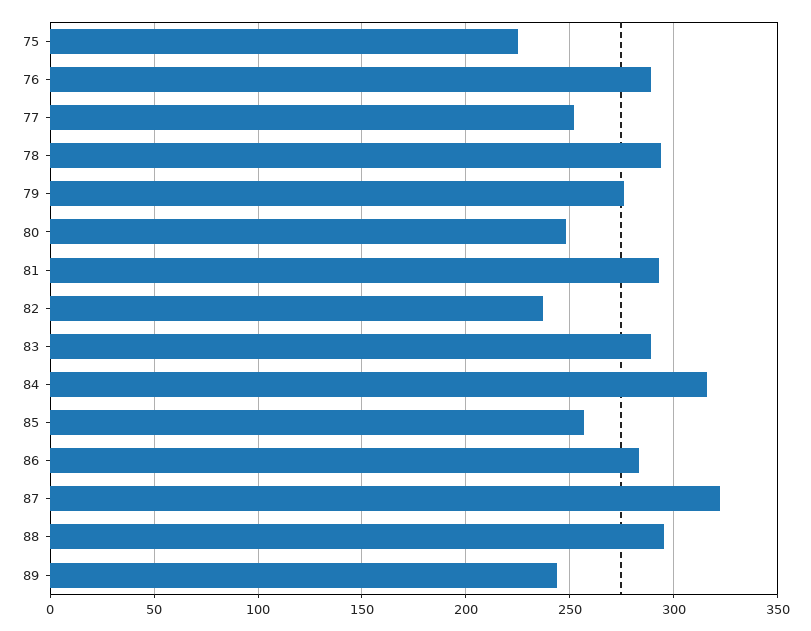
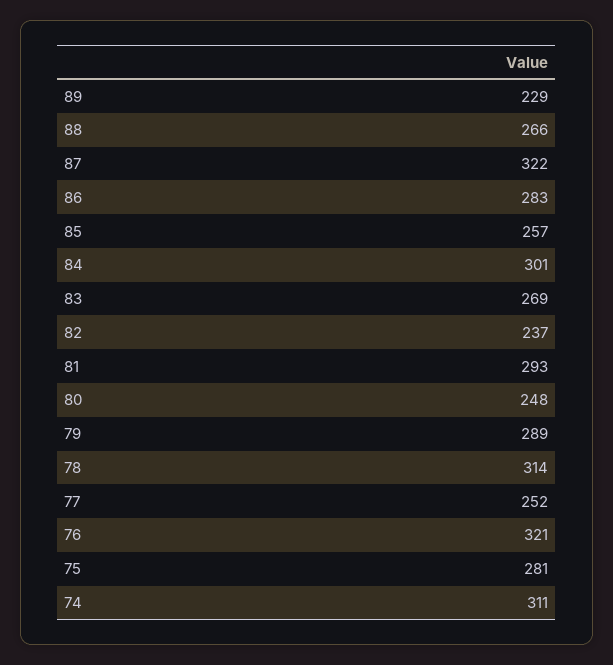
  {
-   "75": 225,
+   "75": 281,
-   "76": 290,
+   "76": 321,
    "77": 252,
-   "78": 295,
+   "78": 314,
-   "79": 275,
+   "79": 289,
    "80": 248,
    "81": 293,
    "82": 237,
-   "83": 290,
+   "83": 269,
-   "84": 315,
+   "84": 301,
    "85": 257,
    "86": 283,
    "87": 322,
-   "88": 295,
+   "88": 266,
-   "89": 245
+   "89": 229,
+   "74": 311
  }

